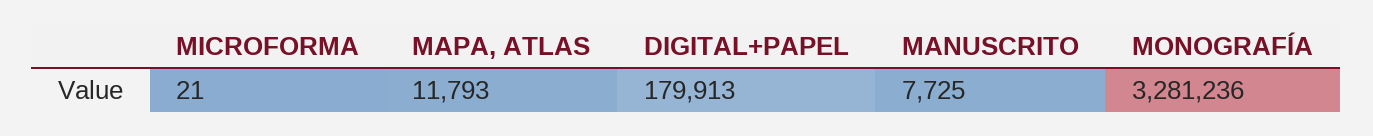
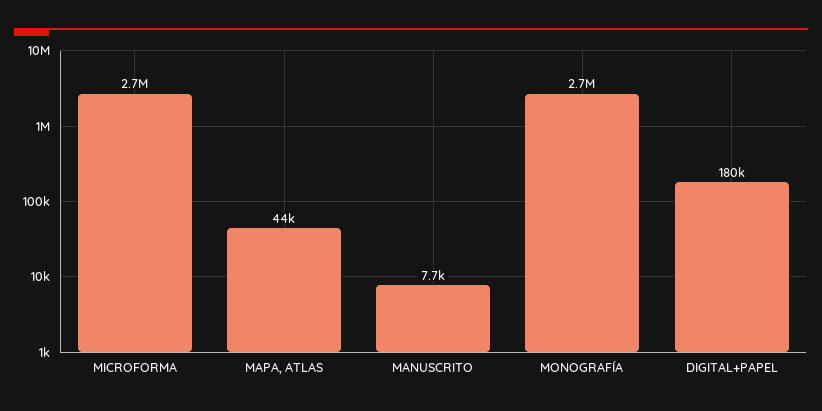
  {
-   "MICROFORMA": 21,
+   "MICROFORMA": 2700000,
-   "MAPA, ATLAS": 11793,
+   "MAPA, ATLAS": 44000,
    "DIGITAL+PAPEL": 179913,
    "MANUSCRITO": 7725,
-   "MONOGRAFÍA": 3281236
+   "MONOGRAFÍA": 2700000
  }

